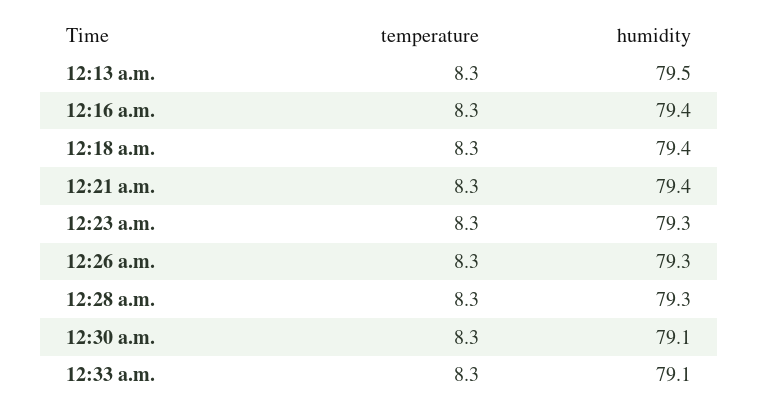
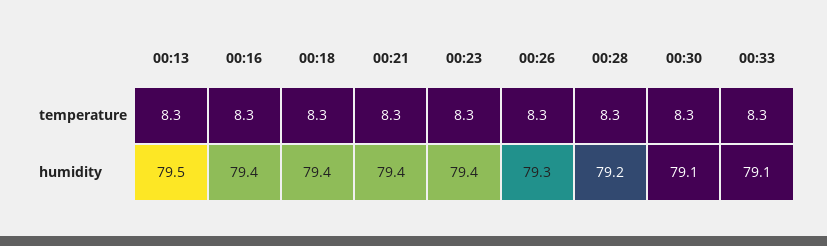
  {
    "temperature": {
      "12:13 a.m.": 8.3,
      "12:16 a.m.": 8.3,
      "12:18 a.m.": 8.3,
      "12:21 a.m.": 8.3,
      "12:23 a.m.": 8.3,
      "12:26 a.m.": 8.3,
      "12:28 a.m.": 8.3,
      "12:30 a.m.": 8.3,
      "12:33 a.m.": 8.3
    },
    "humidity": {
      "12:13 a.m.": 79.5,
      "12:16 a.m.": 79.4,
      "12:18 a.m.": 79.4,
      "12:21 a.m.": 79.4,
-     "12:23 a.m.": 79.3,
+     "12:23 a.m.": 79.4,
      "12:26 a.m.": 79.3,
-     "12:28 a.m.": 79.3,
+     "12:28 a.m.": 79.2,
      "12:30 a.m.": 79.1,
      "12:33 a.m.": 79.1
    }
  }

